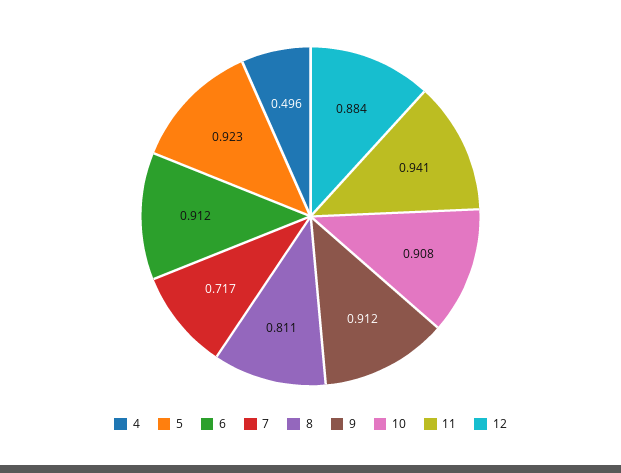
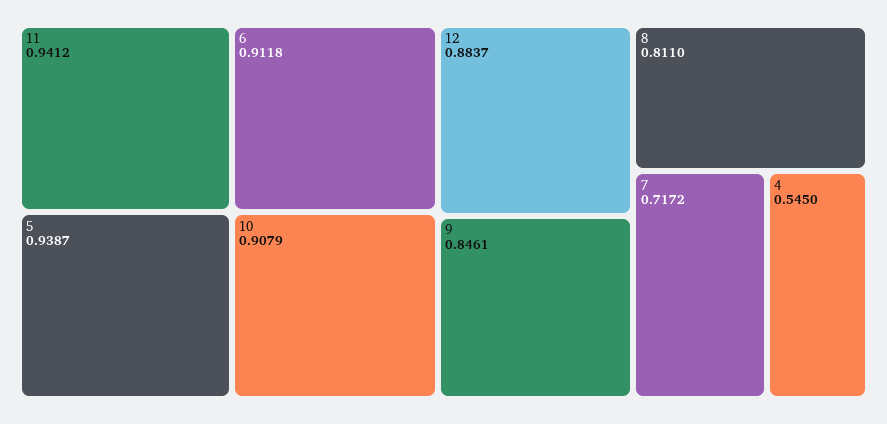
  {
-   "4": 0.496,
+   "4": 0.545,
-   "5": 0.923,
+   "5": 0.9387,
    "6": 0.9118,
    "7": 0.7172,
    "8": 0.811,
-   "9": 0.912,
+   "9": 0.8461,
    "10": 0.9079,
    "11": 0.9412,
    "12": 0.8837
  }

